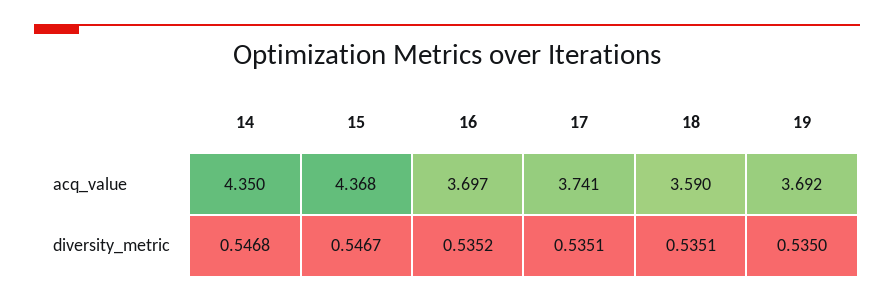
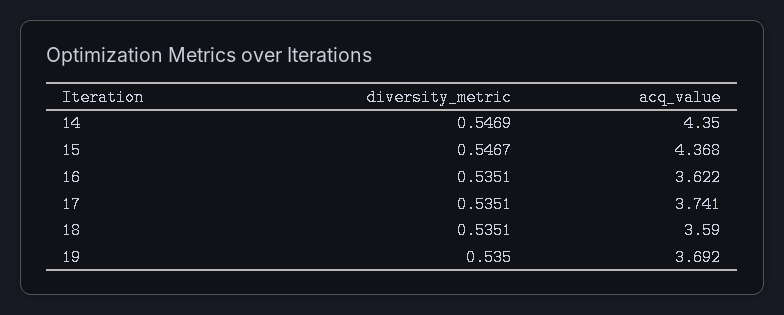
  {
    "14": {
      "acq_value": 4.35,
-     "diversity_metric": 0.5468
+     "diversity_metric": 0.5469
    },
    "15": {
      "acq_value": 4.368,
      "diversity_metric": 0.5467
    },
    "16": {
-     "acq_value": 3.697,
+     "acq_value": 3.622,
-     "diversity_metric": 0.5352
+     "diversity_metric": 0.5351
    },
    "17": {
      "acq_value": 3.741,
      "diversity_metric": 0.5351
    },
    "18": {
      "acq_value": 3.59,
      "diversity_metric": 0.5351
    },
    "19": {
      "acq_value": 3.692,
      "diversity_metric": 0.535
    }
  }

